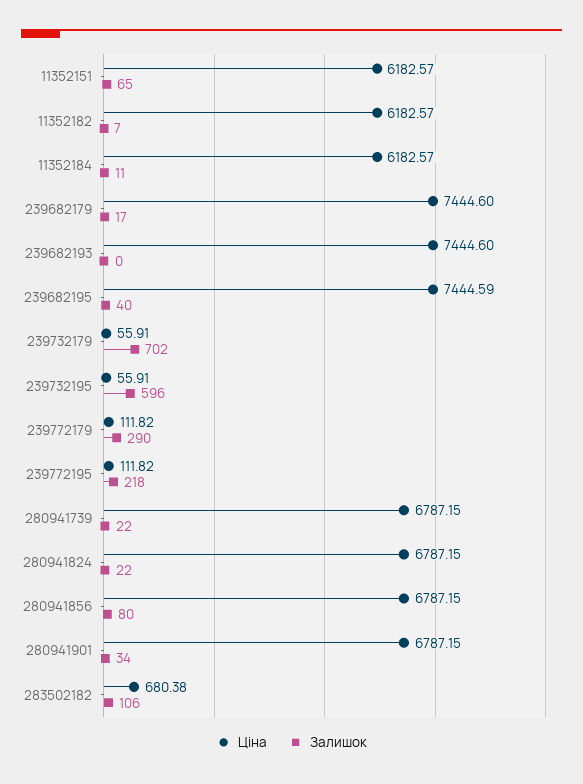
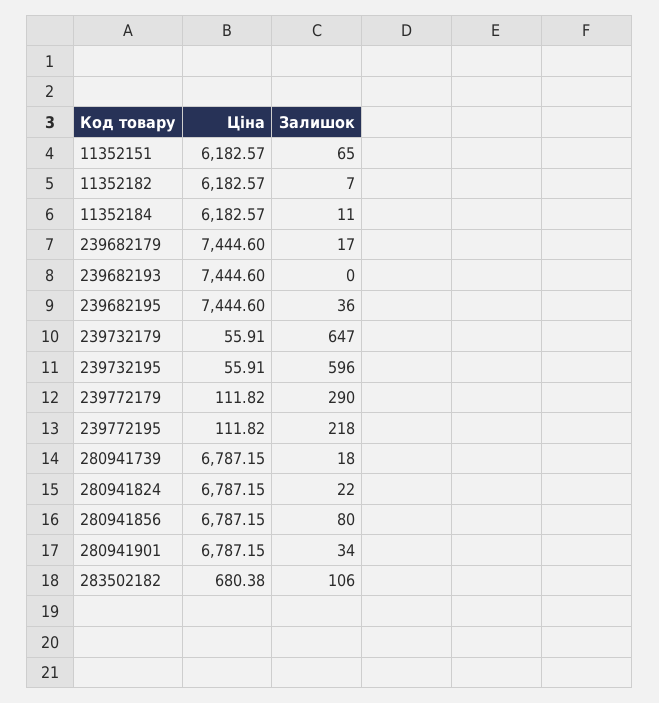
  {
    "Ціна": {
      "11352151": 6182.57,
      "11352182": 6182.57,
      "11352184": 6182.57,
      "239682179": 7444.6,
      "239682193": 7444.6,
-     "239682195": 7444.59,
+     "239682195": 7444.6,
      "239732179": 55.91,
      "239732195": 55.91,
      "239772179": 111.82,
      "239772195": 111.82,
      "280941739": 6787.15,
      "280941824": 6787.15,
      "280941856": 6787.15,
      "280941901": 6787.15,
      "283502182": 680.38
    },
    "Залишок": {
      "11352151": 65,
      "11352182": 7,
      "11352184": 11,
      "239682179": 17,
      "239682193": 0,
-     "239682195": 40,
+     "239682195": 36,
-     "239732179": 702,
+     "239732179": 647,
      "239732195": 596,
      "239772179": 290,
      "239772195": 218,
-     "280941739": 22,
+     "280941739": 18,
      "280941824": 22,
      "280941856": 80,
      "280941901": 34,
      "283502182": 106
    }
  }

